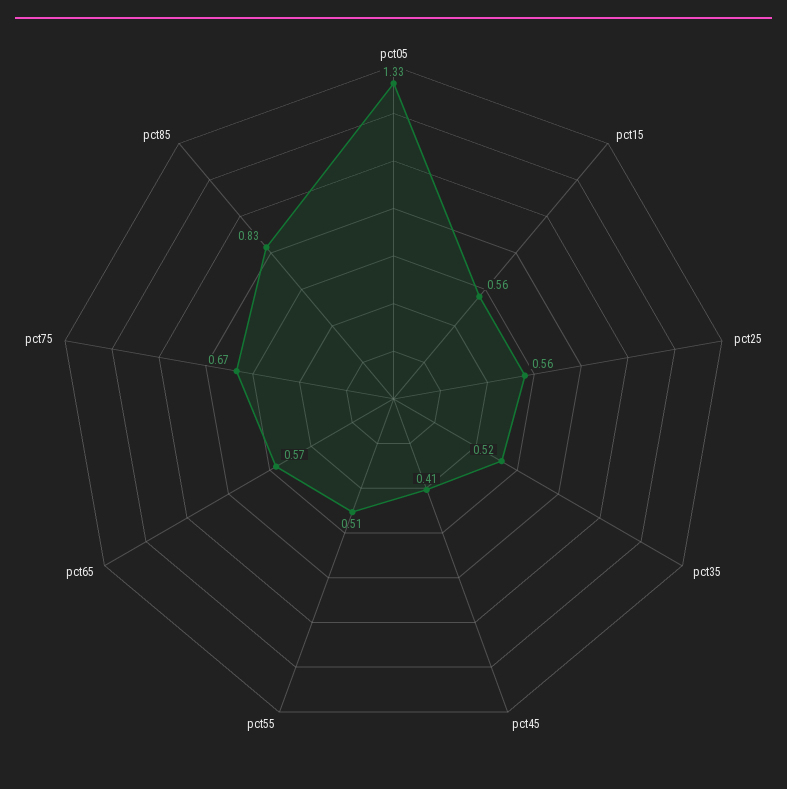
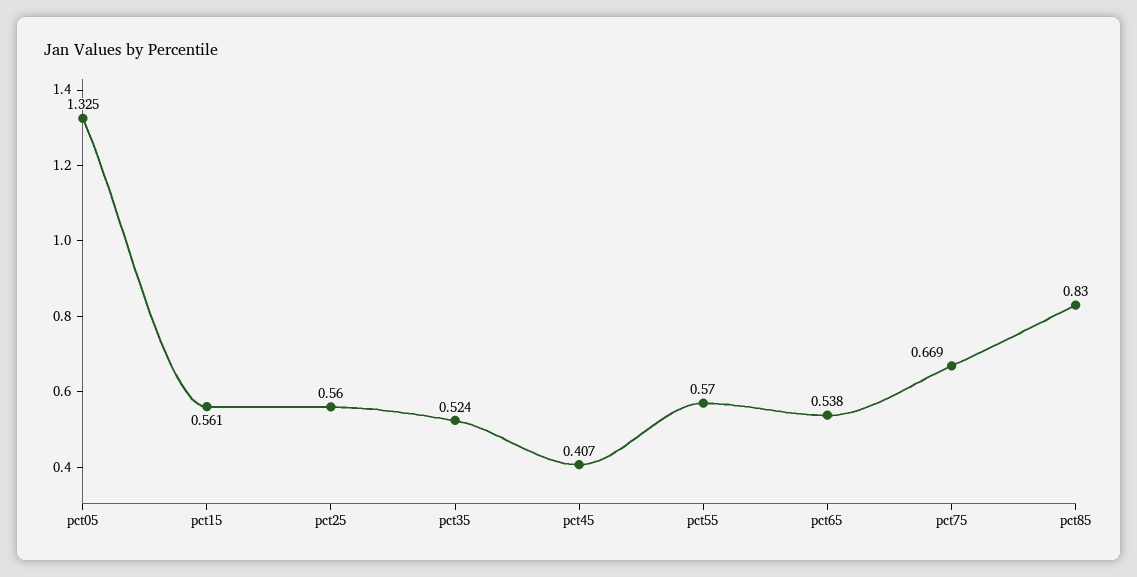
  {
    "pct05": 1.325,
    "pct15": 0.561,
    "pct25": 0.56,
    "pct35": 0.524,
    "pct45": 0.407,
-   "pct55": 0.51,
+   "pct55": 0.57,
-   "pct65": 0.57,
+   "pct65": 0.538,
    "pct75": 0.669,
    "pct85": 0.83
  }

